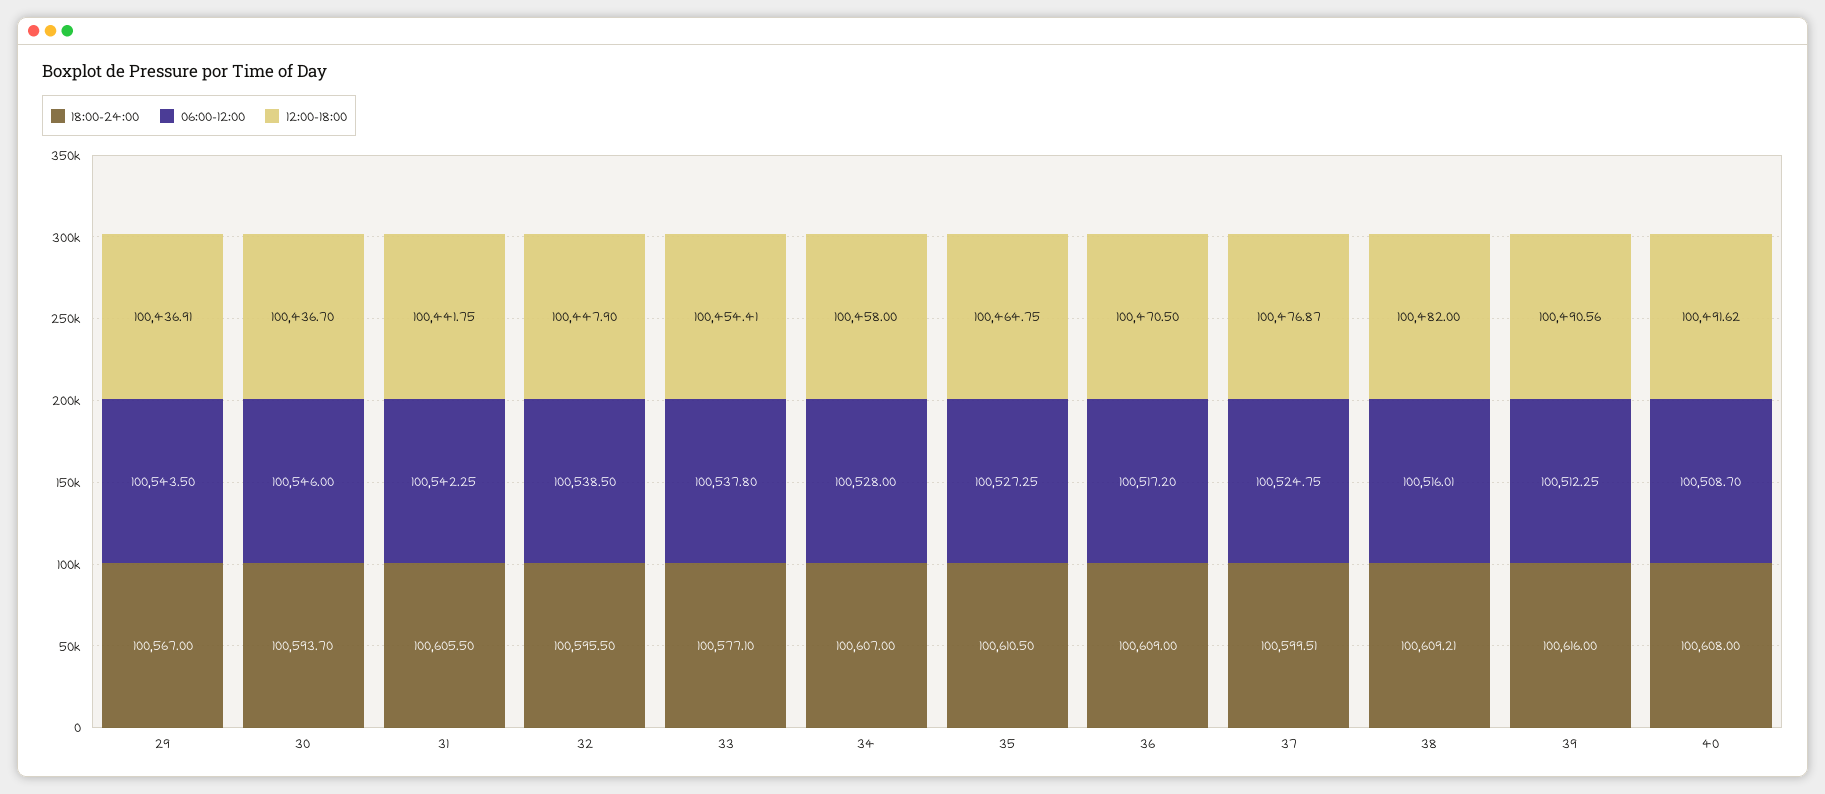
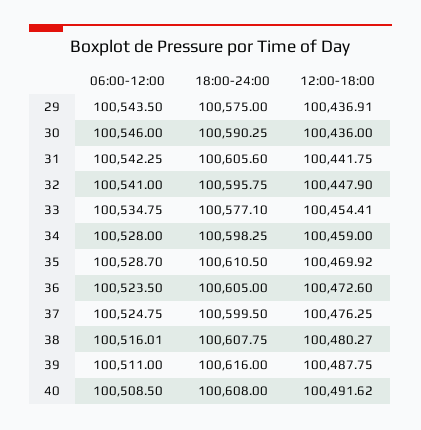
  {
    "18:00-24:00": {
-     "29": 100567,
+     "29": 100575,
-     "30": 100593.7,
+     "30": 100590.25,
-     "31": 100605.5,
+     "31": 100605.6,
-     "32": 100595.5,
+     "32": 100595.75,
      "33": 100577.1,
-     "34": 100607,
+     "34": 100598.25,
      "35": 100610.5,
-     "36": 100609,
+     "36": 100605,
-     "37": 100599.51,
+     "37": 100599.5,
-     "38": 100609.21,
+     "38": 100607.75,
      "39": 100616,
      "40": 100608
    },
    "06:00-12:00": {
      "29": 100543.5,
      "30": 100546,
      "31": 100542.25,
-     "32": 100538.5,
+     "32": 100541,
-     "33": 100537.8,
+     "33": 100534.75,
      "34": 100528,
-     "35": 100527.25,
+     "35": 100528.7,
-     "36": 100517.2,
+     "36": 100523.5,
      "37": 100524.75,
      "38": 100516.01,
-     "39": 100512.25,
+     "39": 100511,
-     "40": 100508.7
+     "40": 100508.5
    },
    "12:00-18:00": {
      "29": 100436.91,
-     "30": 100436.7,
+     "30": 100436,
      "31": 100441.75,
      "32": 100447.9,
      "33": 100454.41,
-     "34": 100458,
+     "34": 100459,
-     "35": 100464.75,
+     "35": 100469.92,
-     "36": 100470.5,
+     "36": 100472.6,
-     "37": 100476.87,
+     "37": 100476.25,
-     "38": 100482,
+     "38": 100480.27,
-     "39": 100490.56,
+     "39": 100487.75,
      "40": 100491.62
    }
  }

